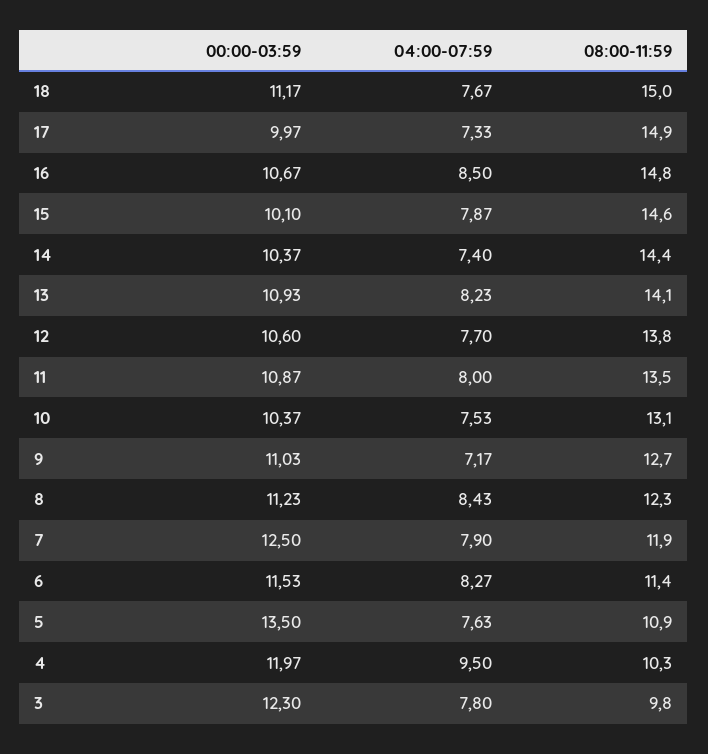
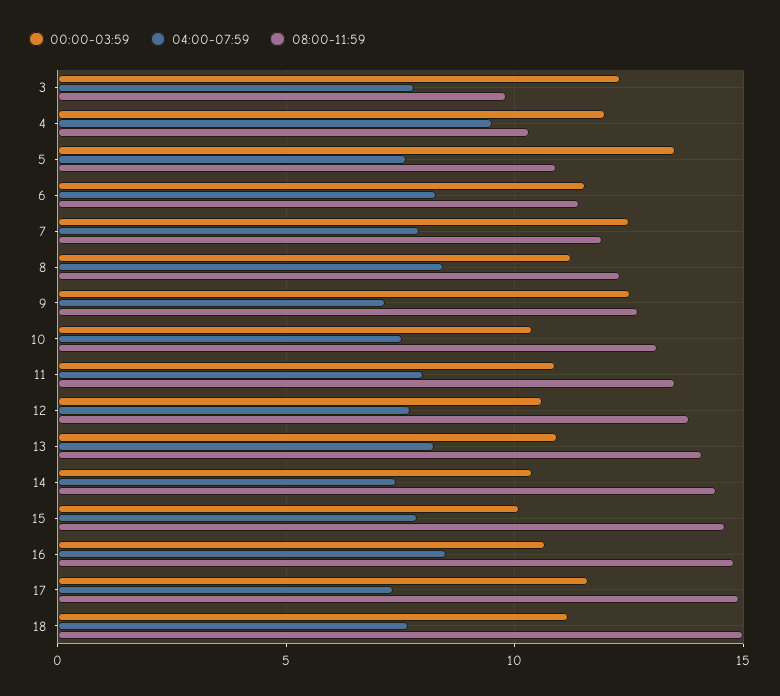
  {
    "00:00-03:59": {
      "18": 11.17,
-     "17": 9.97,
+     "17": 11.5,
      "16": 10.67,
      "15": 10.1,
      "14": 10.37,
      "13": 10.93,
      "12": 10.6,
      "11": 10.87,
      "10": 10.37,
-     "9": 11.03,
+     "9": 12.5,
      "8": 11.23,
      "7": 12.5,
      "6": 11.53,
      "5": 13.5,
      "4": 11.97,
      "3": 12.3
    },
    "04:00-07:59": {
      "18": 7.67,
      "17": 7.33,
      "16": 8.5,
      "15": 7.87,
      "14": 7.4,
      "13": 8.23,
      "12": 7.7,
      "11": 8,
      "10": 7.53,
      "9": 7.17,
      "8": 8.43,
      "7": 7.9,
      "6": 8.27,
      "5": 7.63,
      "4": 9.5,
      "3": 7.8
    },
    "08:00-11:59": {
      "18": 15,
      "17": 14.9,
      "16": 14.8,
      "15": 14.6,
      "14": 14.4,
      "13": 14.1,
      "12": 13.8,
      "11": 13.5,
      "10": 13.1,
      "9": 12.7,
      "8": 12.3,
      "7": 11.9,
      "6": 11.4,
      "5": 10.9,
      "4": 10.3,
      "3": 9.8
    }
  }

